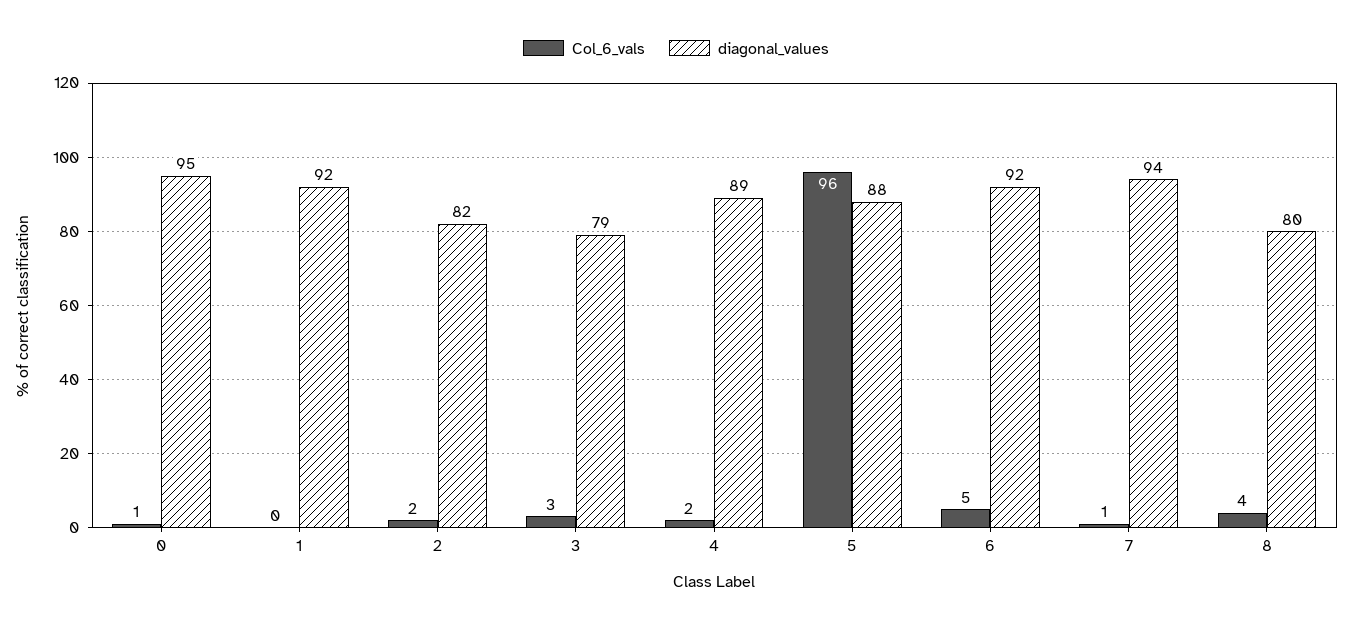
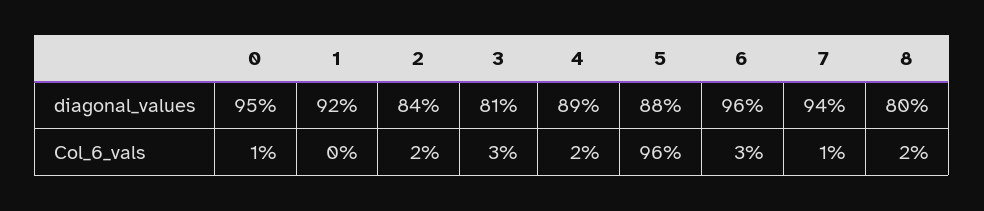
  {
    "Col_6_vals": {
      "0": 1,
      "1": 0,
      "2": 2,
      "3": 3,
      "4": 2,
      "5": 96,
-     "6": 5,
+     "6": 3,
      "7": 1,
-     "8": 4
+     "8": 2
    },
    "diagonal_values": {
      "0": 95,
      "1": 92,
-     "2": 82,
+     "2": 84,
-     "3": 79,
+     "3": 81,
      "4": 89,
      "5": 88,
-     "6": 92,
+     "6": 96,
      "7": 94,
      "8": 80
    }
  }

